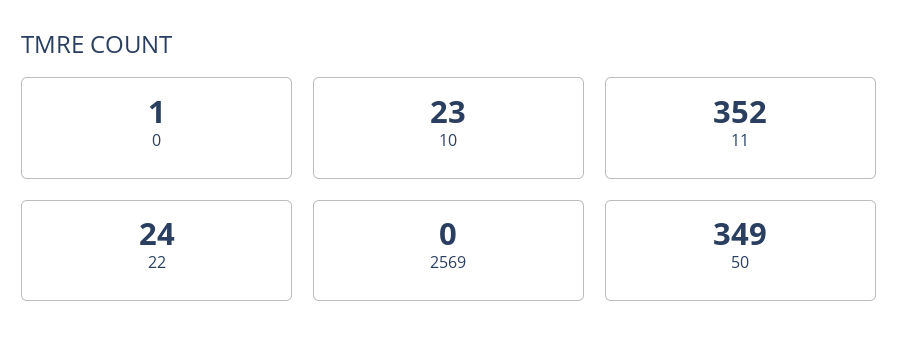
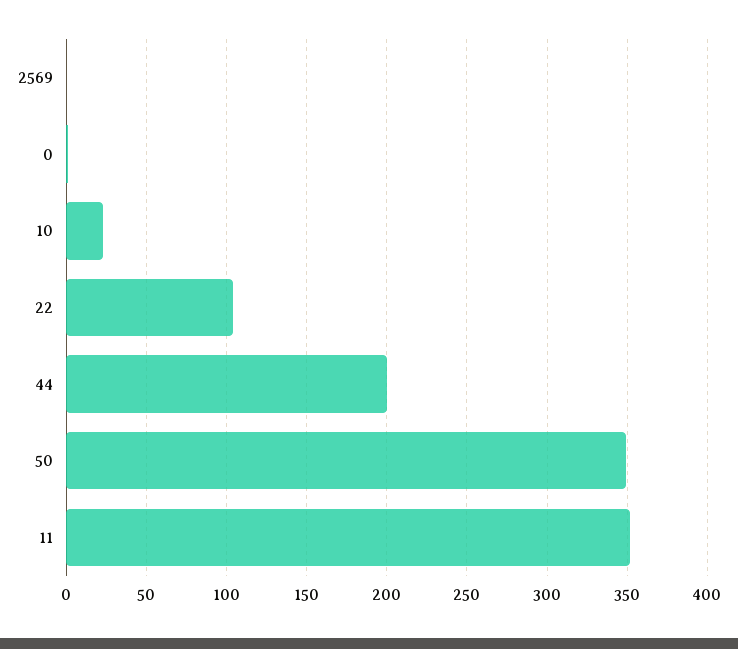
  {
    "0": 1,
    "10": 23,
    "11": 352,
-   "22": 24,
+   "22": 105,
    "2569": 0,
-   "50": 349
+   "50": 349,
+   "44": 200
  }

